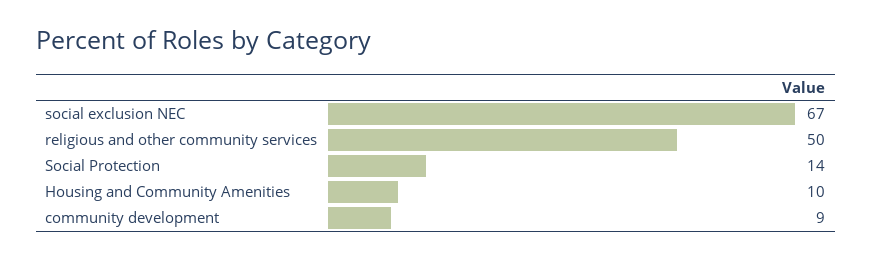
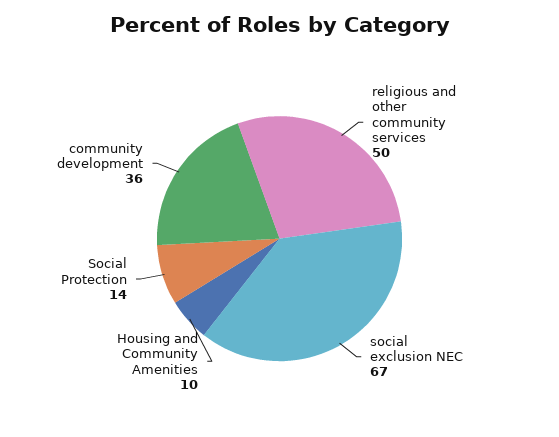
  {
    "social exclusion NEC": 67,
    "religious and other community services": 50,
    "Social Protection": 14,
    "Housing and Community Amenities": 10,
-   "community development": 9
+   "community development": 36
  }

